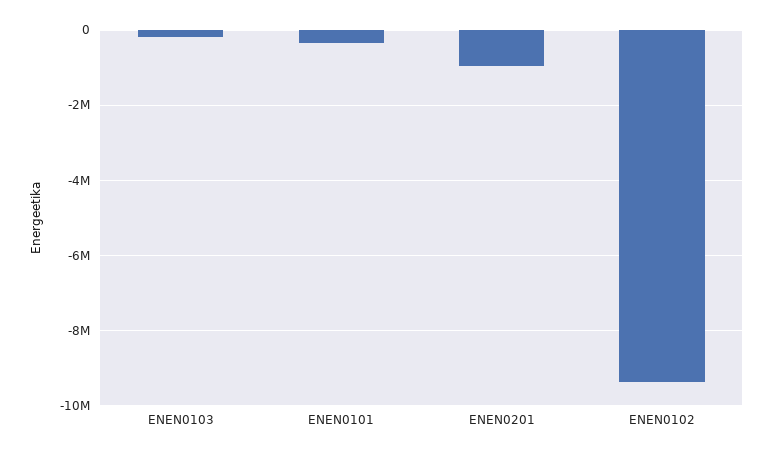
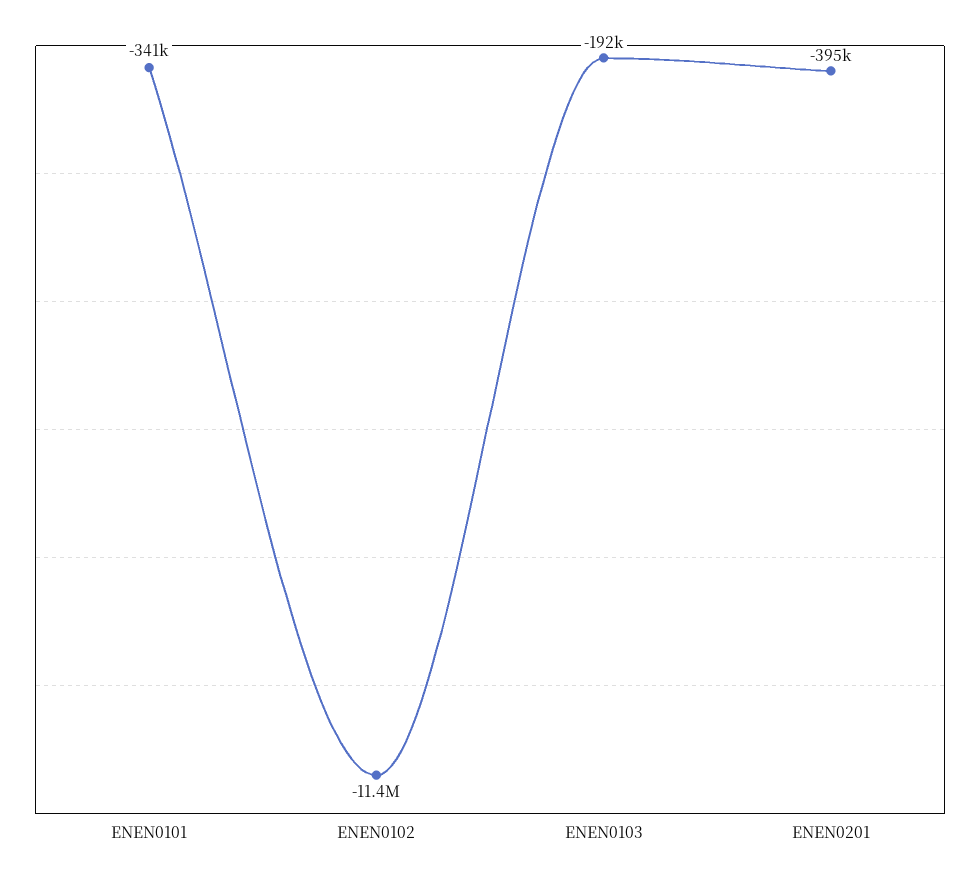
  {
    "ENEN0103": -192000,
    "ENEN0101": -341000,
-   "ENEN0201": -1000000,
+   "ENEN0201": -395000,
-   "ENEN0102": -9400000
+   "ENEN0102": -11400000
  }

